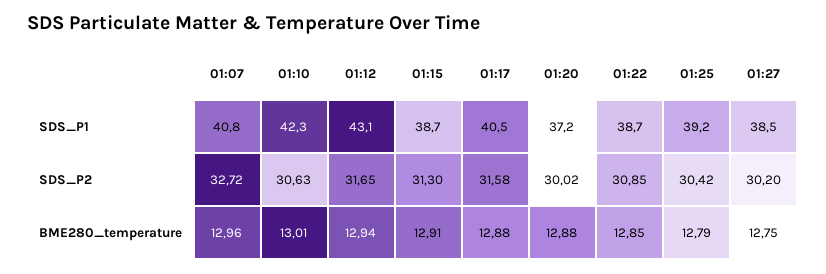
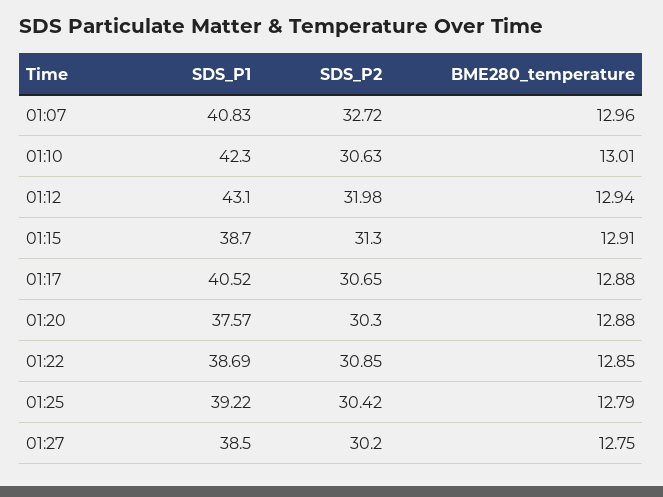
  {
    "01:07": {
      "SDS_P1": 40.83,
      "SDS_P2": 32.72,
      "BME280_temperature": 12.96
    },
    "01:10": {
      "SDS_P1": 42.3,
      "SDS_P2": 30.63,
      "BME280_temperature": 13.01
    },
    "01:12": {
      "SDS_P1": 43.1,
-     "SDS_P2": 31.65,
+     "SDS_P2": 31.98,
      "BME280_temperature": 12.94
    },
    "01:15": {
      "SDS_P1": 38.7,
      "SDS_P2": 31.3,
      "BME280_temperature": 12.91
    },
    "01:17": {
      "SDS_P1": 40.52,
-     "SDS_P2": 31.58,
+     "SDS_P2": 30.65,
      "BME280_temperature": 12.88
    },
    "01:20": {
-     "SDS_P1": 37.2,
+     "SDS_P1": 37.57,
-     "SDS_P2": 30.02,
+     "SDS_P2": 30.3,
      "BME280_temperature": 12.88
    },
    "01:22": {
      "SDS_P1": 38.69,
      "SDS_P2": 30.85,
      "BME280_temperature": 12.85
    },
    "01:25": {
      "SDS_P1": 39.22,
      "SDS_P2": 30.42,
      "BME280_temperature": 12.79
    },
    "01:27": {
      "SDS_P1": 38.5,
      "SDS_P2": 30.2,
      "BME280_temperature": 12.75
    }
  }

